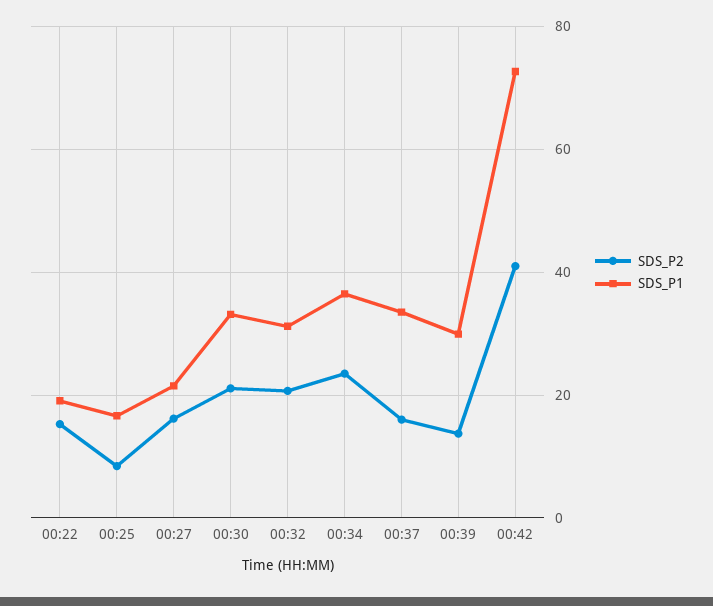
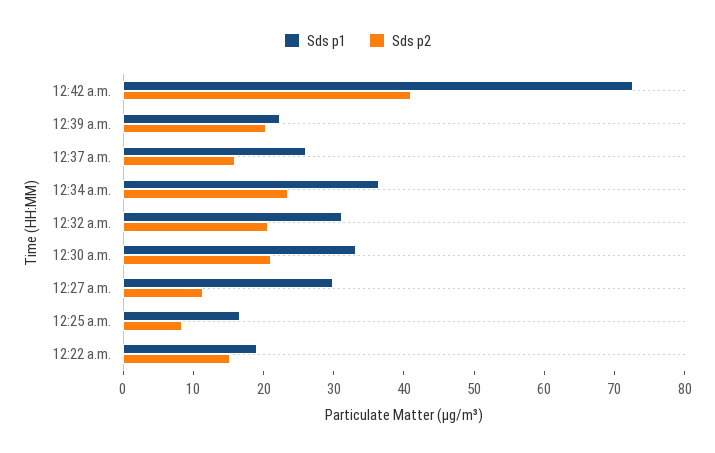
  {
    "SDS_P2": {
      "00:22": 16,
      "00:25": 8,
-     "00:27": 16,
+     "00:27": 12,
      "00:30": 22,
      "00:32": 20,
      "00:34": 24,
      "00:37": 16,
-     "00:39": 14,
+     "00:39": 20,
      "00:42": 40
    },
    "SDS_P1": {
      "00:22": 20,
      "00:25": 16,
-     "00:27": 22,
+     "00:27": 30,
      "00:30": 34,
      "00:32": 32,
      "00:34": 36,
-     "00:37": 34,
+     "00:37": 26,
-     "00:39": 30,
+     "00:39": 22,
      "00:42": 72
    }
  }

